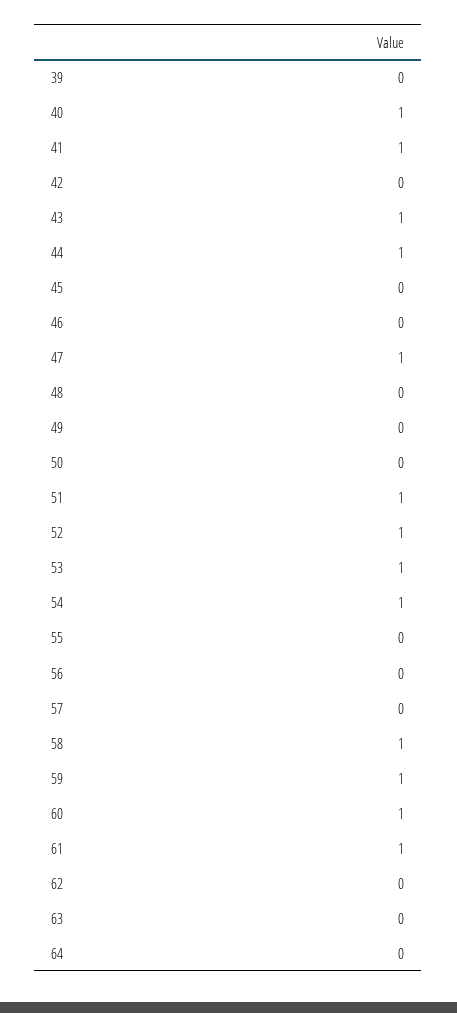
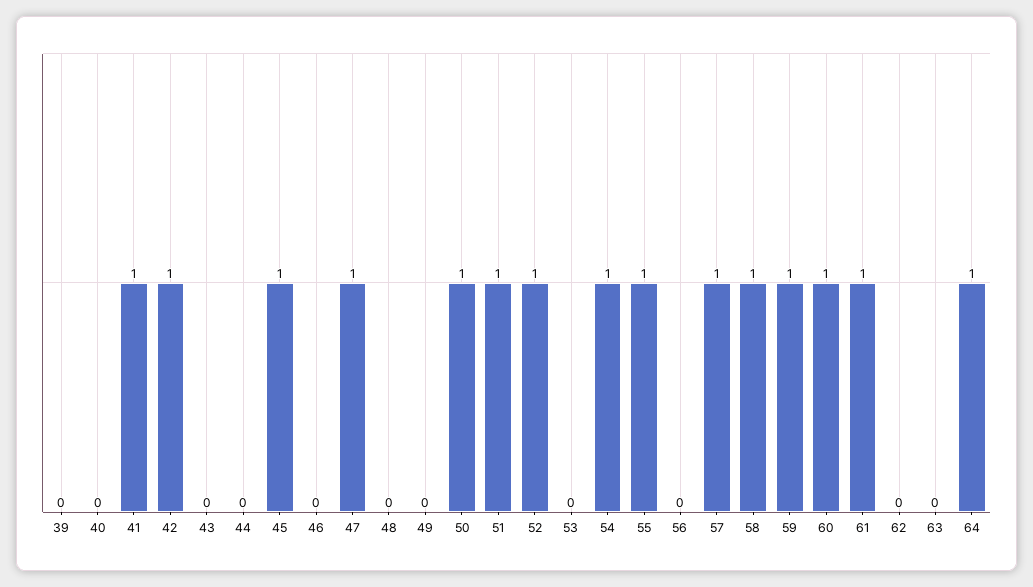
  {
    "39": 0,
-   "40": 1,
+   "40": 0,
    "41": 1,
-   "42": 0,
+   "42": 1,
-   "43": 1,
+   "43": 0,
-   "44": 1,
+   "44": 0,
-   "45": 0,
+   "45": 1,
    "46": 0,
    "47": 1,
    "48": 0,
    "49": 0,
-   "50": 0,
+   "50": 1,
    "51": 1,
    "52": 1,
-   "53": 1,
+   "53": 0,
    "54": 1,
-   "55": 0,
+   "55": 1,
    "56": 0,
-   "57": 0,
+   "57": 1,
    "58": 1,
    "59": 1,
    "60": 1,
    "61": 1,
    "62": 0,
    "63": 0,
-   "64": 0
+   "64": 1
  }

